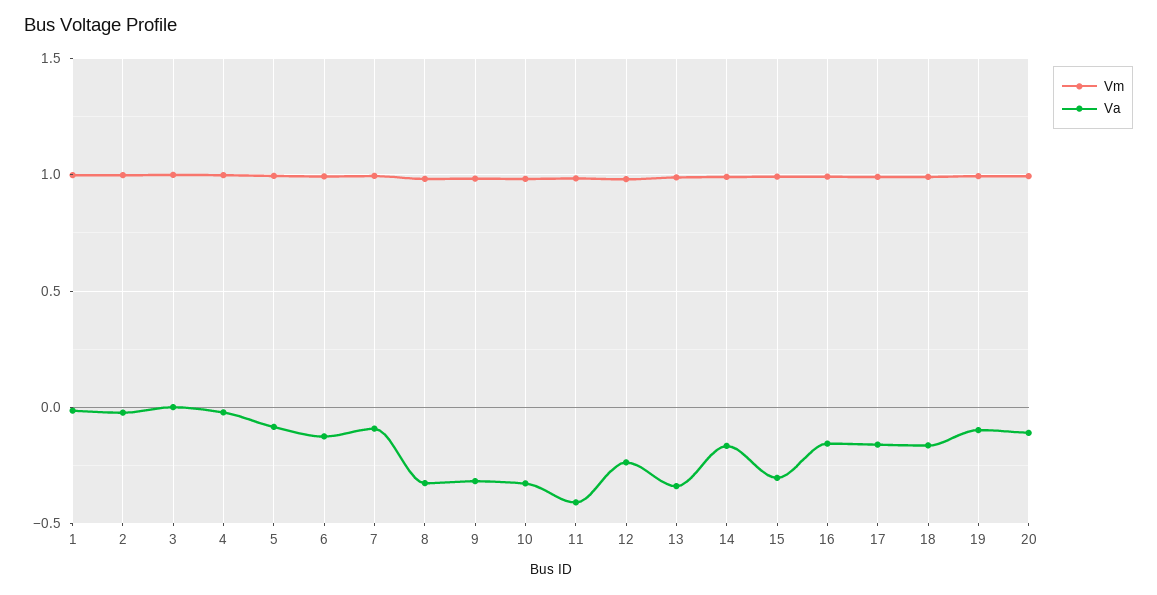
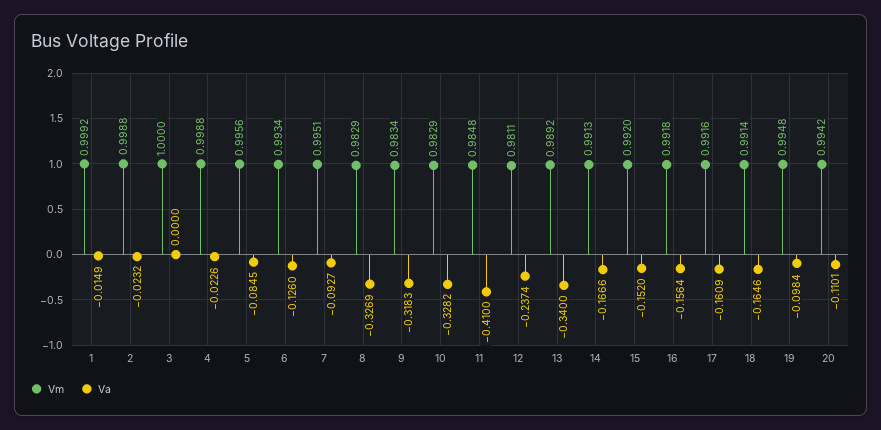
  {
    "Vm": {
      "1": 0.9992,
      "2": 0.9988,
      "3": 1,
      "4": 0.9988,
      "5": 0.9956,
      "6": 0.9934,
      "7": 0.9951,
      "8": 0.9829,
      "9": 0.9834,
      "10": 0.9829,
      "11": 0.9848,
      "12": 0.9811,
      "13": 0.9892,
      "14": 0.9913,
      "15": 0.992,
      "16": 0.9918,
      "17": 0.9916,
      "18": 0.9914,
      "19": 0.9948,
      "20": 0.9942
    },
    "Va": {
      "1": -0.0149,
      "2": -0.0232,
      "3": 0,
      "4": -0.0226,
      "5": -0.0845,
      "6": -0.126,
      "7": -0.0927,
      "8": -0.3269,
      "9": -0.3183,
      "10": -0.3282,
      "11": -0.41,
      "12": -0.2374,
      "13": -0.34,
      "14": -0.1666,
-     "15": -0.3,
+     "15": -0.152,
      "16": -0.1564,
      "17": -0.1609,
      "18": -0.1646,
      "19": -0.0984,
      "20": -0.1101
    }
  }

